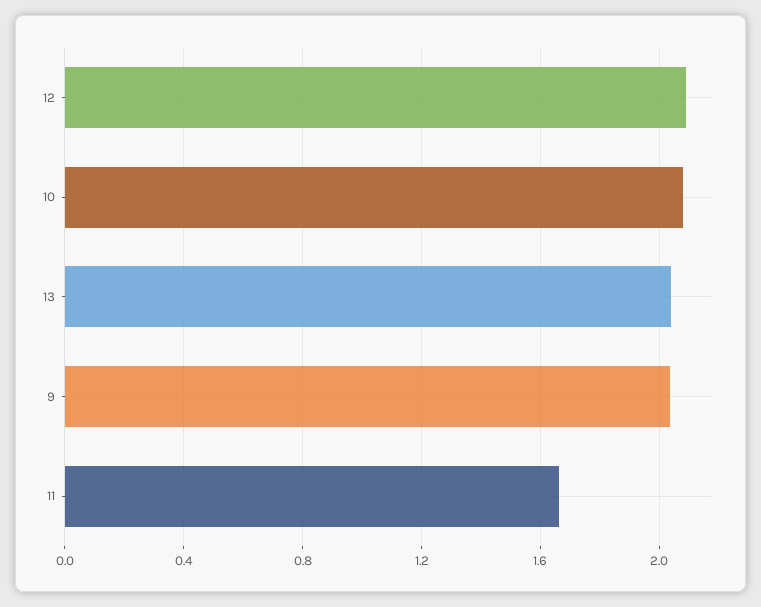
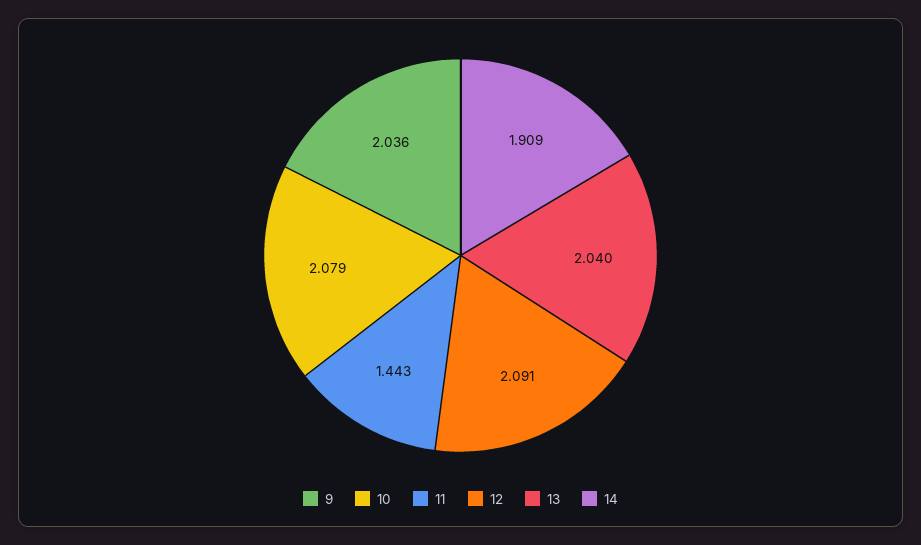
  {
    "12": 2.091,
    "10": 2.079,
    "13": 2.04,
    "9": 2.036,
-   "11": 1.65
+   "11": 1.443,
+   "14": 1.909
  }

